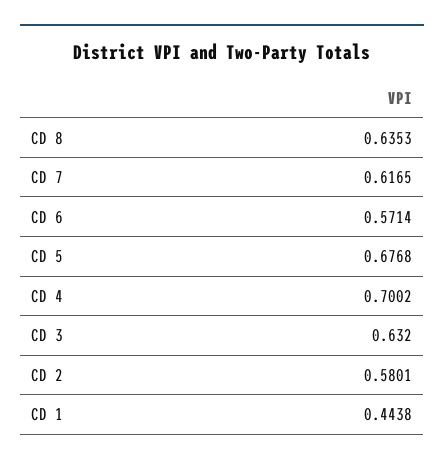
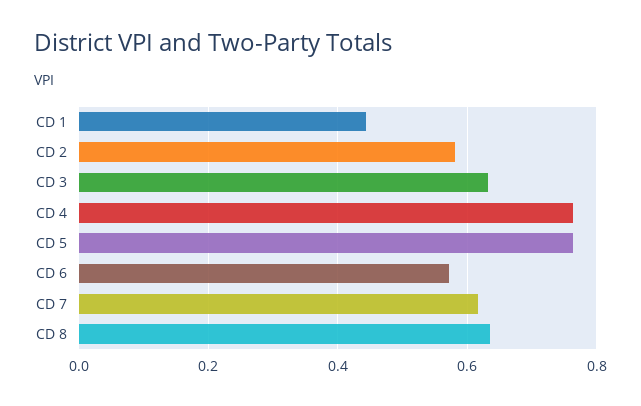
  {
    "CD 8": 0.6353,
    "CD 7": 0.6165,
    "CD 6": 0.5714,
-   "CD 5": 0.6768,
+   "CD 5": 0.76,
-   "CD 4": 0.7002,
+   "CD 4": 0.76,
    "CD 3": 0.632,
    "CD 2": 0.5801,
    "CD 1": 0.4438
  }

